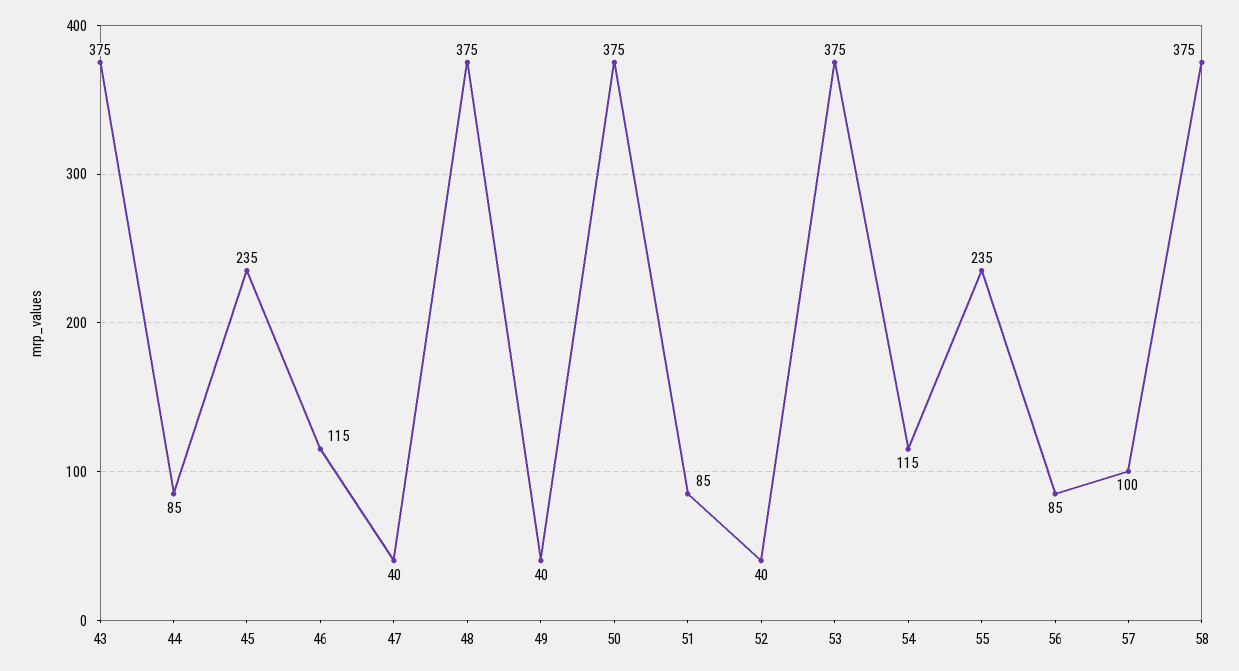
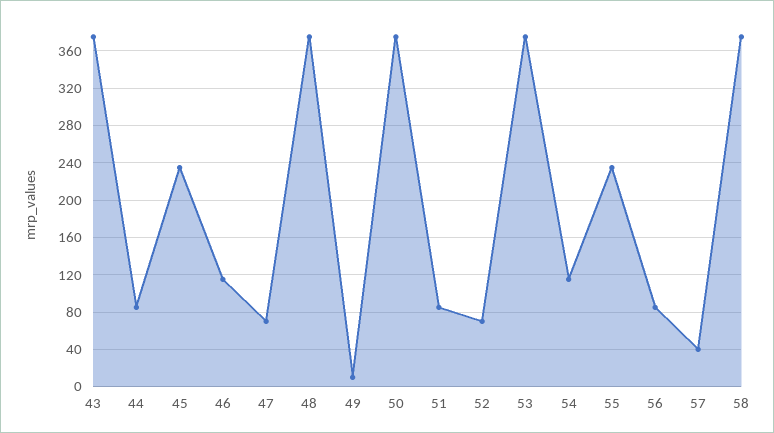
  {
    "43": 375,
    "44": 85,
    "45": 235,
    "46": 115,
-   "47": 40,
+   "47": 70,
    "48": 375,
-   "49": 40,
+   "49": 10,
    "50": 375,
    "51": 85,
-   "52": 40,
+   "52": 70,
    "53": 375,
    "54": 115,
    "55": 235,
    "56": 85,
-   "57": 100,
+   "57": 40,
    "58": 375
  }

